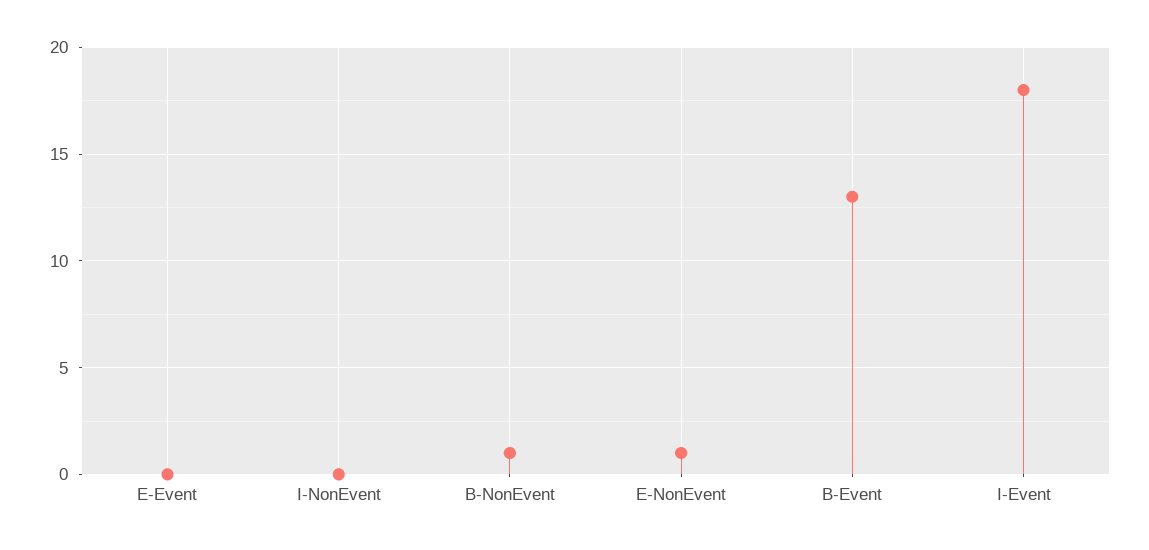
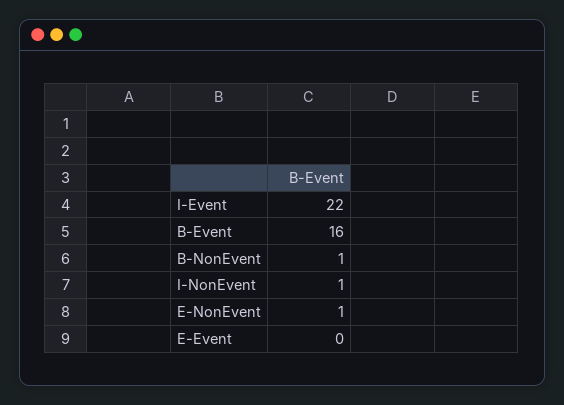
  {
    "E-Event": 0,
-   "I-NonEvent": 0,
+   "I-NonEvent": 1,
    "B-NonEvent": 1,
    "E-NonEvent": 1,
-   "B-Event": 13,
+   "B-Event": 16,
-   "I-Event": 18
+   "I-Event": 22
  }

